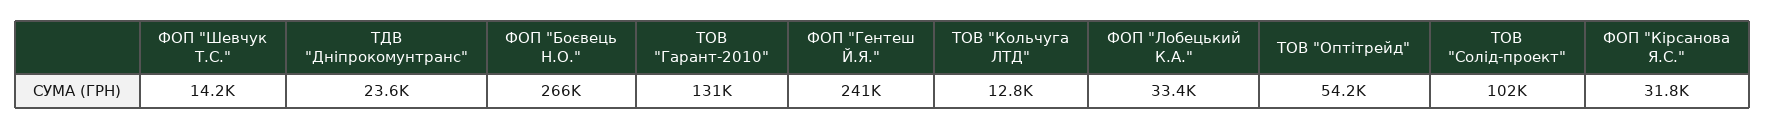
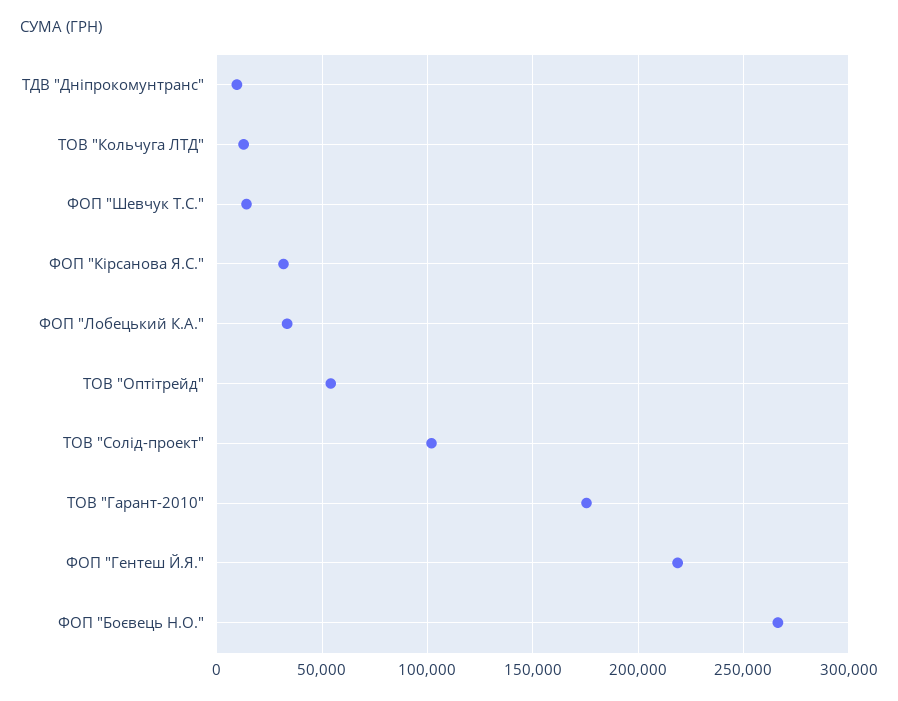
  {
    "ФОП \"Шевчук Т.С.\"": 14200,
-   "ТДВ \"Дніпрокомунтранс\"": 23600,
+   "ТДВ \"Дніпрокомунтранс\"": 10000,
    "ФОП \"Боєвець Н.О.\"": 266000,
-   "ТОВ \"Гарант-2010\"": 131000,
+   "ТОВ \"Гарант-2010\"": 175000,
-   "ФОП \"Гентеш Й.Я.\"": 241000,
+   "ФОП \"Гентеш Й.Я.\"": 220000,
    "ТОВ \"Кольчуга ЛТД\"": 12800,
    "ФОП \"Лобецький К.А.\"": 33400,
    "ТОВ \"Оптітрейд\"": 54200,
    "ТОВ \"Солід-проект\"": 102000,
    "ФОП \"Кірсанова Я.С.\"": 31800
  }

